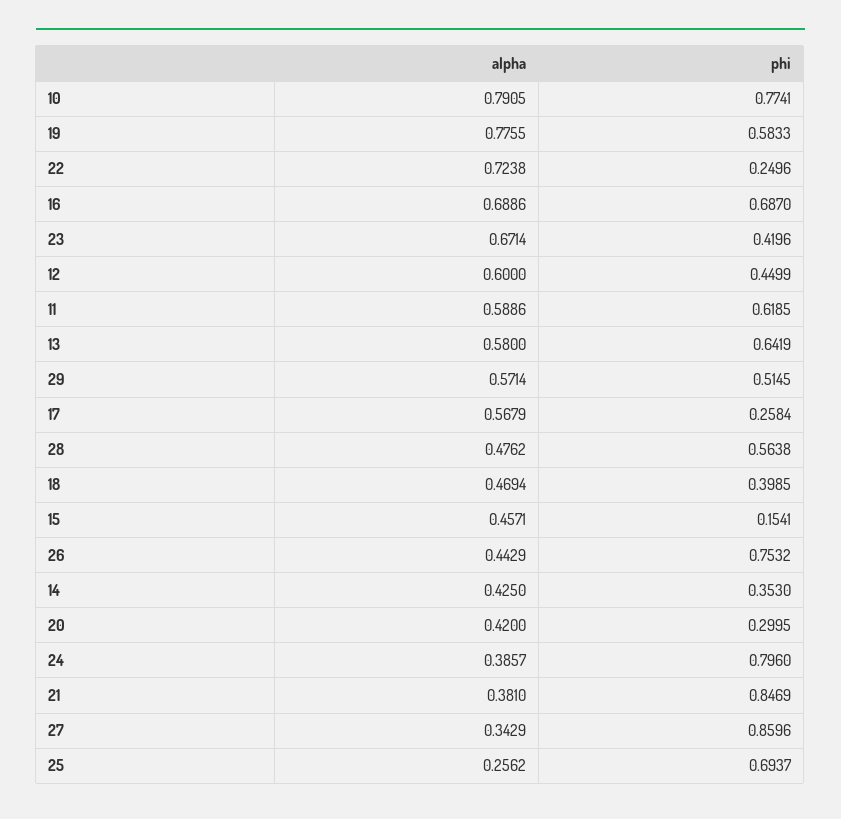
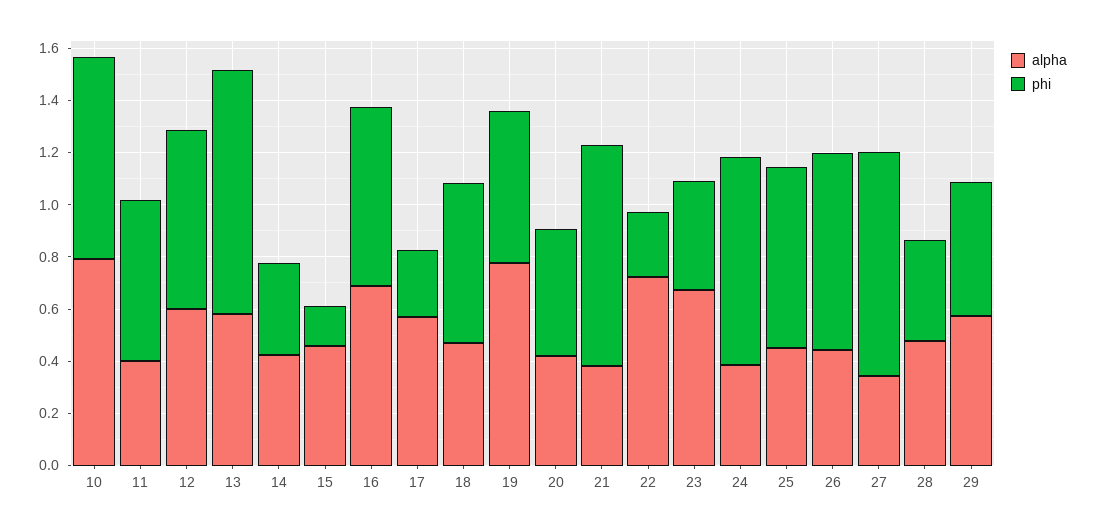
  {
    "alpha": {
      "10": 0.7905,
      "19": 0.7755,
      "22": 0.7238,
      "16": 0.6886,
      "23": 0.6714,
      "12": 0.6,
-     "11": 0.5886,
+     "11": 0.4,
      "13": 0.58,
      "29": 0.5714,
      "17": 0.5679,
      "28": 0.4762,
      "18": 0.4694,
      "15": 0.4571,
      "26": 0.4429,
      "14": 0.425,
      "20": 0.42,
      "24": 0.3857,
      "21": 0.381,
      "27": 0.3429,
-     "25": 0.2562
+     "25": 0.45
    },
    "phi": {
      "10": 0.7741,
      "19": 0.5833,
      "22": 0.2496,
      "16": 0.687,
      "23": 0.4196,
-     "12": 0.4499,
+     "12": 0.7,
      "11": 0.6185,
-     "13": 0.6419,
+     "13": 0.95,
      "29": 0.5145,
      "17": 0.2584,
-     "28": 0.5638,
+     "28": 0.4,
-     "18": 0.3985,
+     "18": 0.6,
      "15": 0.1541,
      "26": 0.7532,
      "14": 0.353,
-     "20": 0.2995,
+     "20": 0.5,
      "24": 0.796,
      "21": 0.8469,
      "27": 0.8596,
      "25": 0.6937
    }
  }

